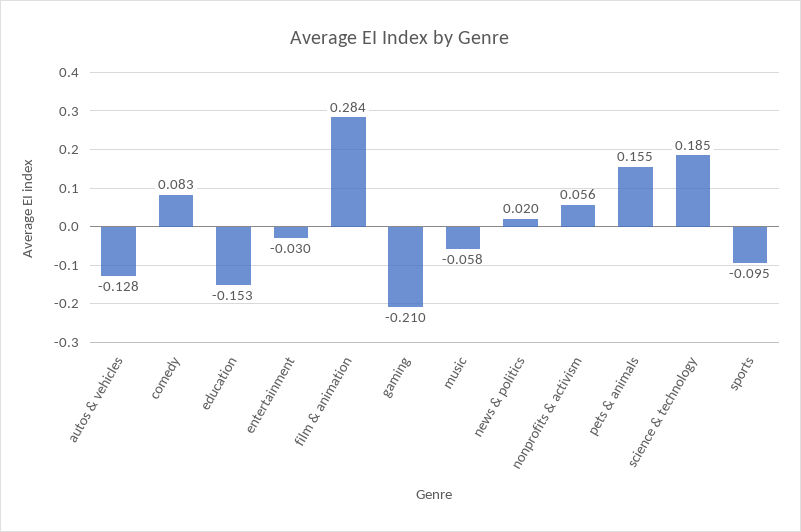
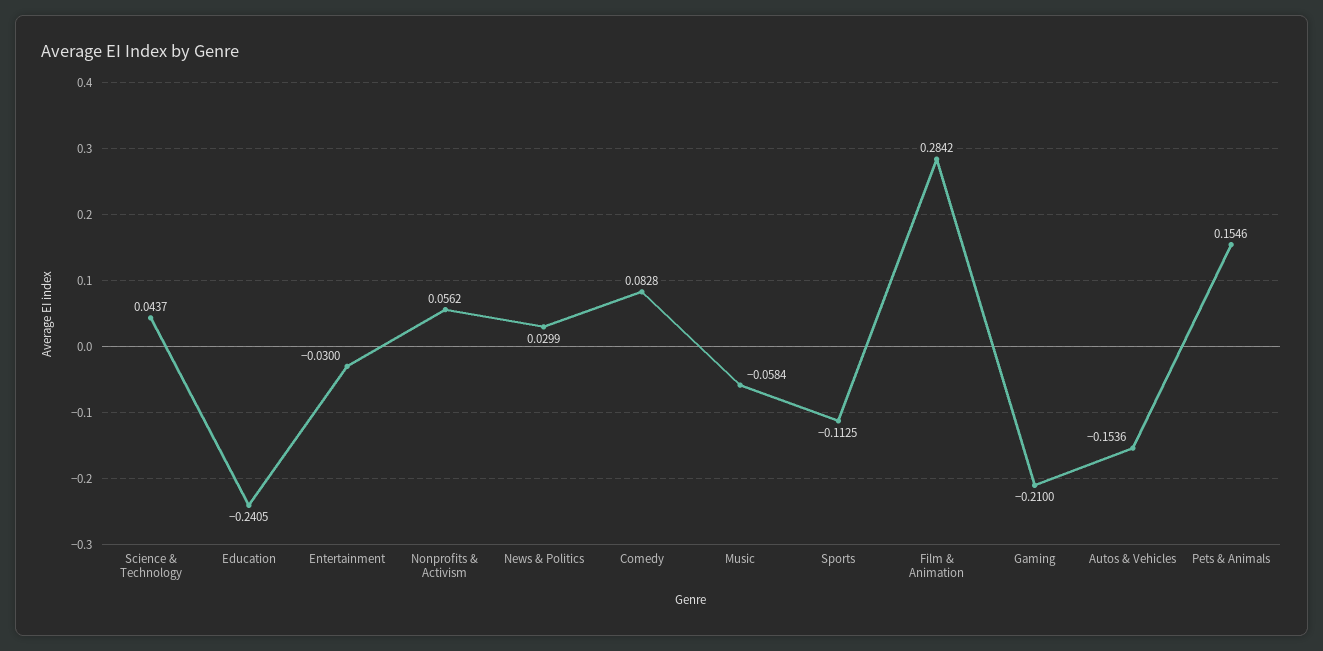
  {
-   "autos & vehicles": -0.128,
+   "autos & vehicles": -0.1536,
    "comedy": 0.0828,
-   "education": -0.153,
+   "education": -0.2405,
    "entertainment": -0.03,
    "film & animation": 0.2842,
    "gaming": -0.21,
    "music": -0.0584,
-   "news & politics": 0.02,
+   "news & politics": 0.0299,
    "nonprofits & activism": 0.0562,
    "pets & animals": 0.1546,
-   "science & technology": 0.185,
+   "science & technology": 0.0437,
-   "sports": -0.095
+   "sports": -0.1125
  }

